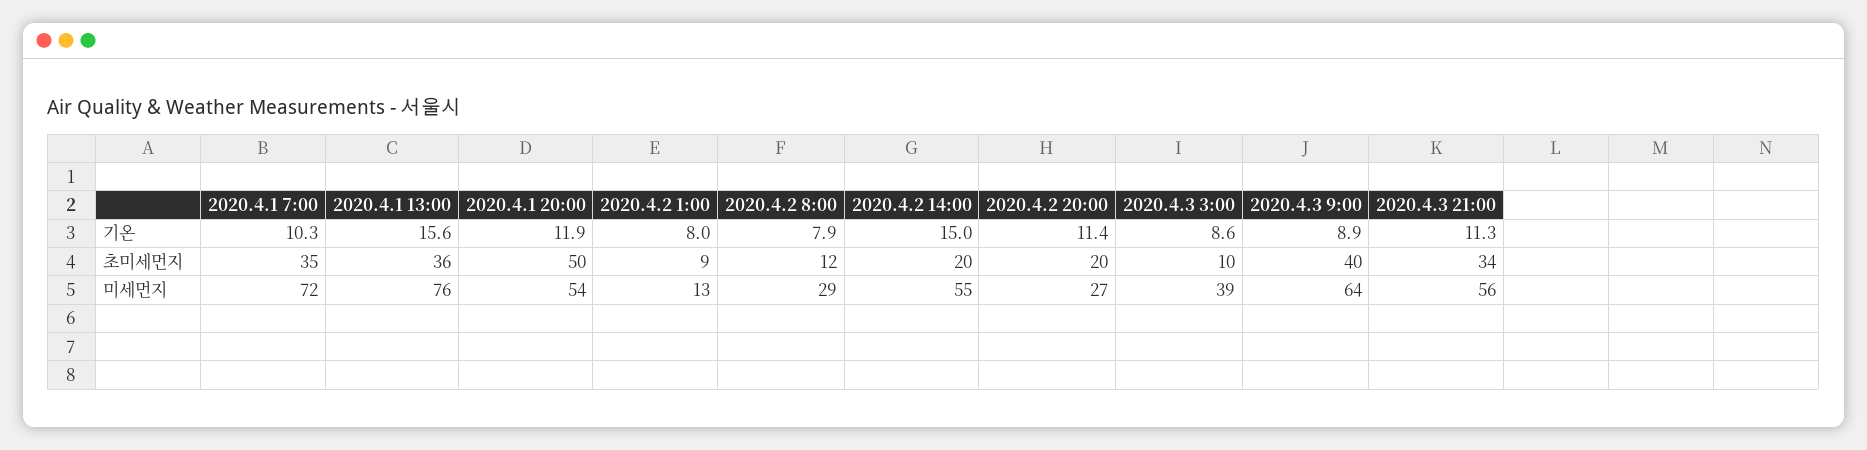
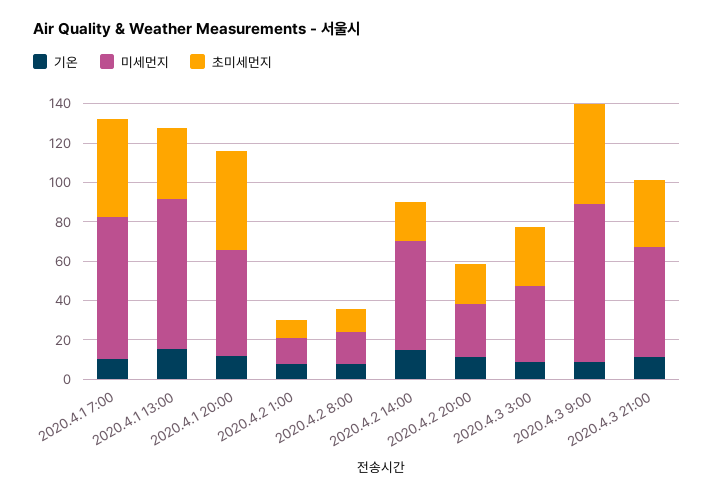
  {
    "기온": {
      "2020.4.1 7:00": 10.3,
      "2020.4.1 13:00": 15.6,
      "2020.4.1 20:00": 11.9,
      "2020.4.2 1:00": 8,
      "2020.4.2 8:00": 7.9,
      "2020.4.2 14:00": 15,
      "2020.4.2 20:00": 11.4,
      "2020.4.3 3:00": 8.6,
      "2020.4.3 9:00": 8.9,
      "2020.4.3 21:00": 11.3
    },
    "초미세먼지": {
-     "2020.4.1 7:00": 35,
+     "2020.4.1 7:00": 50,
      "2020.4.1 13:00": 36,
      "2020.4.1 20:00": 50,
      "2020.4.2 1:00": 9,
      "2020.4.2 8:00": 12,
      "2020.4.2 14:00": 20,
      "2020.4.2 20:00": 20,
-     "2020.4.3 3:00": 10,
+     "2020.4.3 3:00": 30,
-     "2020.4.3 9:00": 40,
+     "2020.4.3 9:00": 50,
      "2020.4.3 21:00": 34
    },
    "미세먼지": {
      "2020.4.1 7:00": 72,
      "2020.4.1 13:00": 76,
      "2020.4.1 20:00": 54,
      "2020.4.2 1:00": 13,
-     "2020.4.2 8:00": 29,
+     "2020.4.2 8:00": 15,
      "2020.4.2 14:00": 55,
      "2020.4.2 20:00": 27,
      "2020.4.3 3:00": 39,
-     "2020.4.3 9:00": 64,
+     "2020.4.3 9:00": 80,
      "2020.4.3 21:00": 56
    }
  }

